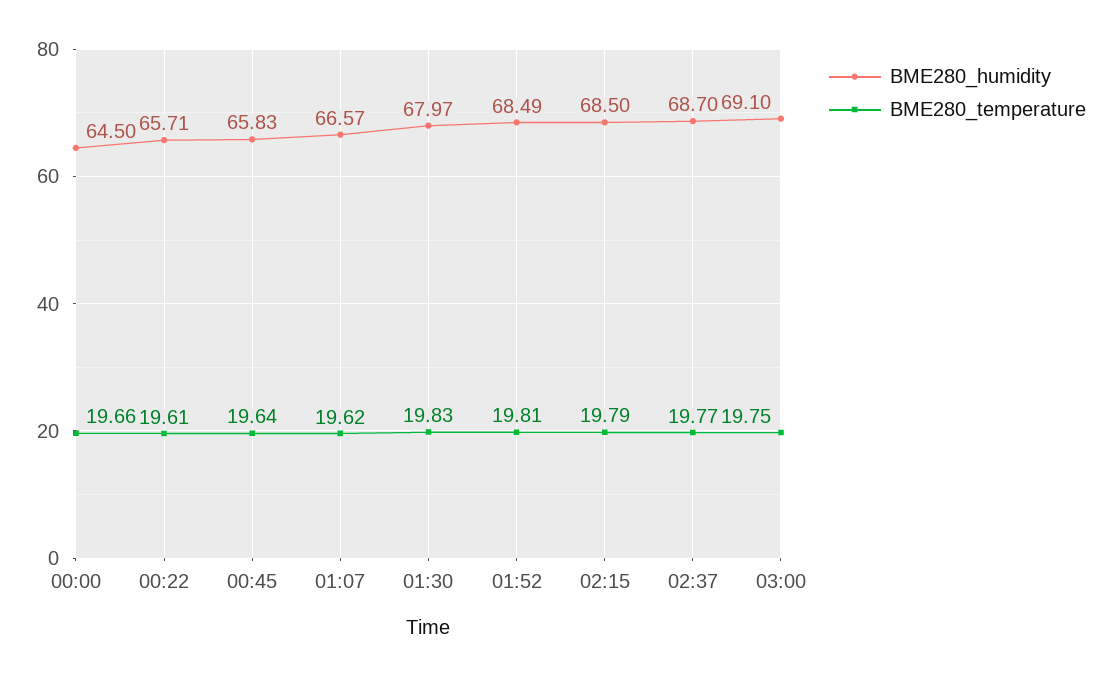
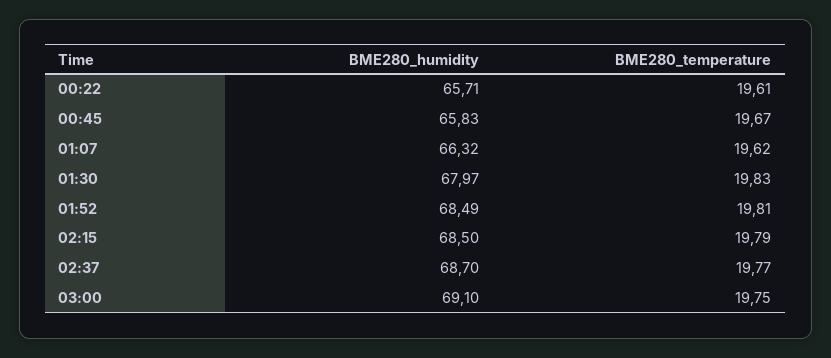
  {
    "BME280_humidity": {
-     "00:00": 64.5,
      "00:22": 65.71,
      "00:45": 65.83,
-     "01:07": 66.57,
+     "01:07": 66.32,
      "01:30": 67.97,
      "01:52": 68.49,
      "02:15": 68.5,
      "02:37": 68.7,
      "03:00": 69.1
    },
    "BME280_temperature": {
-     "00:00": 19.66,
      "00:22": 19.61,
-     "00:45": 19.64,
+     "00:45": 19.67,
      "01:07": 19.62,
      "01:30": 19.83,
      "01:52": 19.81,
      "02:15": 19.79,
      "02:37": 19.77,
      "03:00": 19.75
    }
  }

